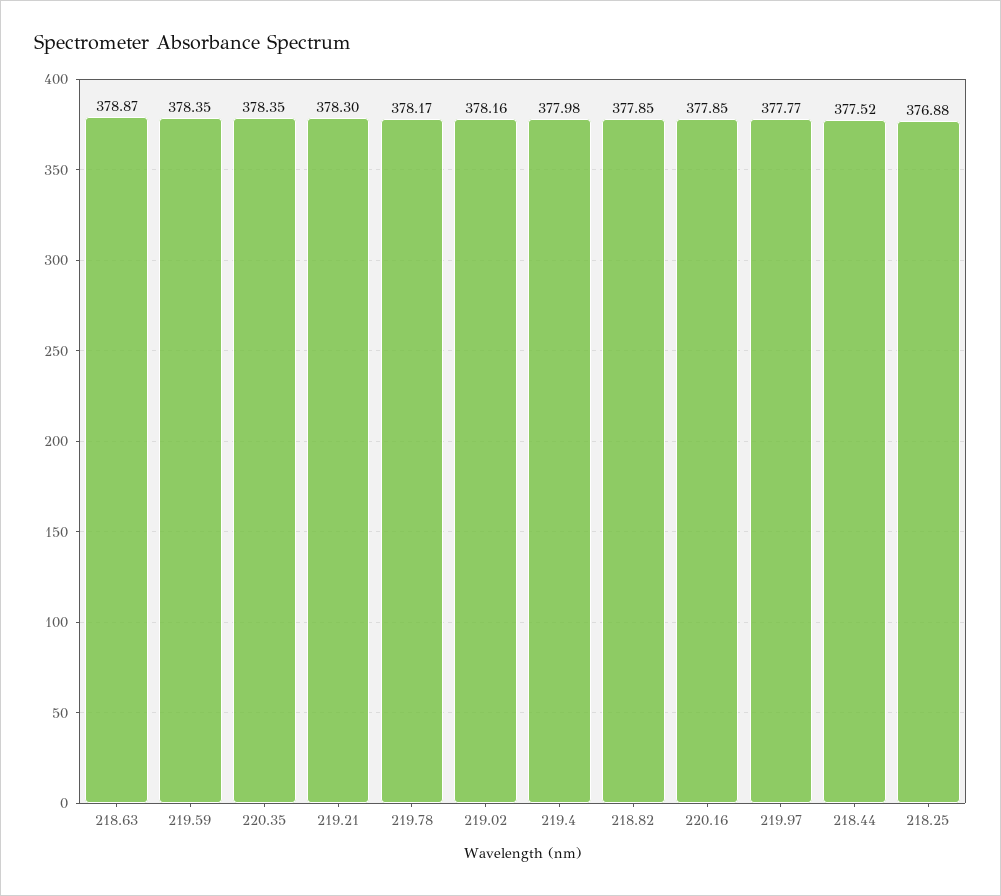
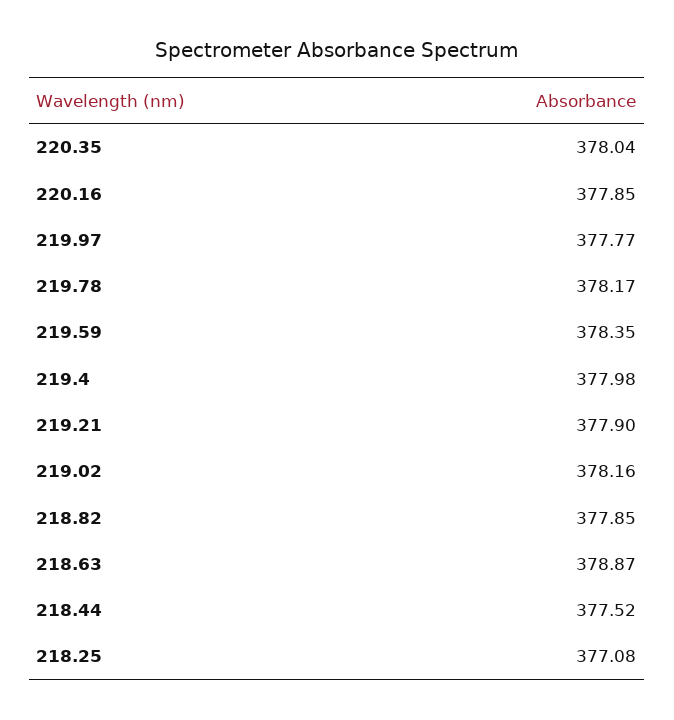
  {
    "218.63": 378.87,
    "219.59": 378.35,
-   "220.35": 378.35,
+   "220.35": 378.04,
-   "219.21": 378.3,
+   "219.21": 377.9,
    "219.78": 378.17,
    "219.02": 378.16,
    "219.4": 377.98,
    "218.82": 377.85,
    "220.16": 377.85,
    "219.97": 377.77,
    "218.44": 377.52,
-   "218.25": 376.88
+   "218.25": 377.08
  }

